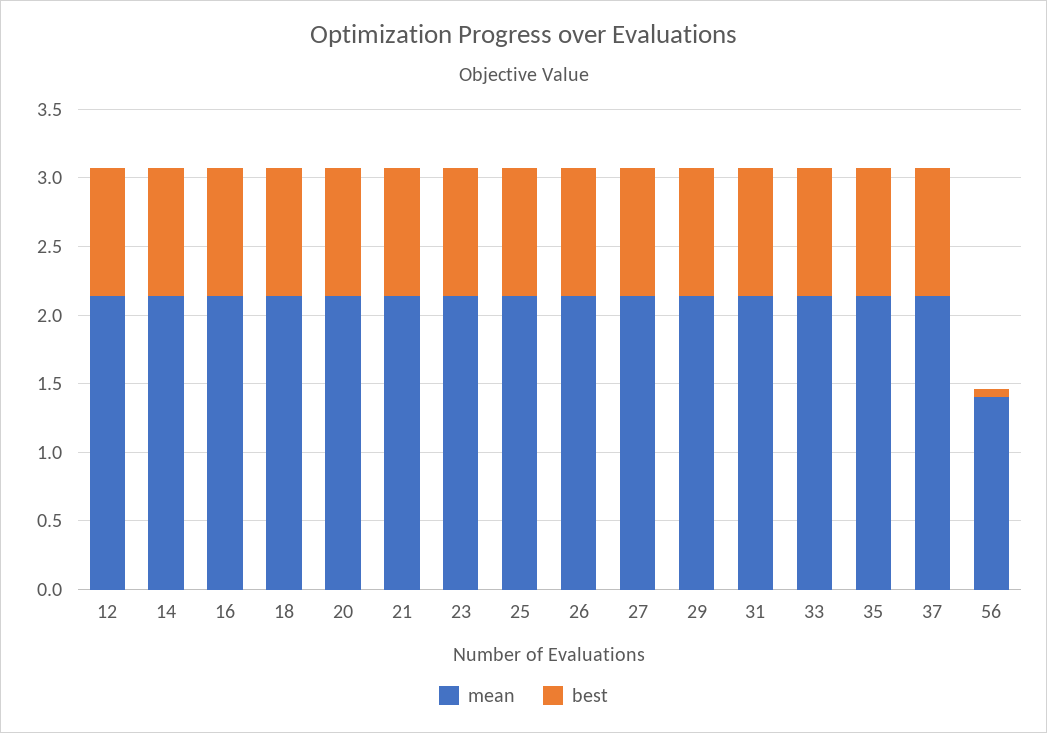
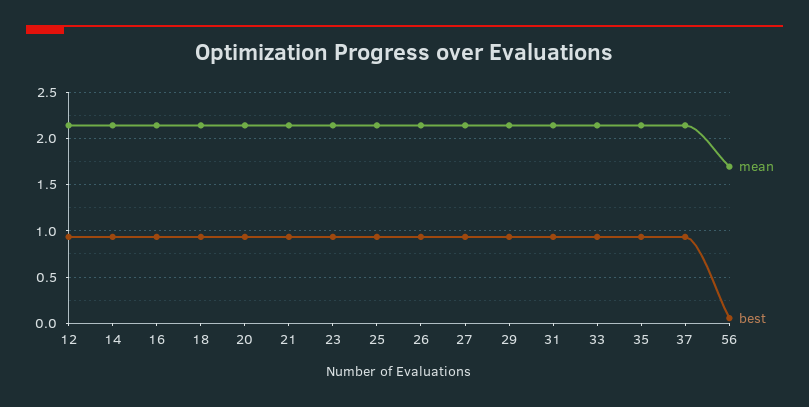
  {
    "mean": {
      "12": 2.1,
      "14": 2.1,
      "16": 2.1,
      "18": 2.1,
      "20": 2.1,
      "21": 2.1,
      "23": 2.1,
      "25": 2.1,
      "26": 2.1,
      "27": 2.1,
      "29": 2.1,
      "31": 2.1,
      "33": 2.1,
      "35": 2.1,
      "37": 2.1,
-     "56": 1.4
+     "56": 1.7
    },
    "best": {
      "12": 0.9,
      "14": 0.9,
      "16": 0.9,
      "18": 0.9,
      "20": 0.9,
      "21": 0.9,
      "23": 0.9,
      "25": 0.9,
      "26": 0.9,
      "27": 0.9,
      "29": 0.9,
      "31": 0.9,
      "33": 0.9,
      "35": 0.9,
      "37": 0.9,
      "56": 0.1
    }
  }

